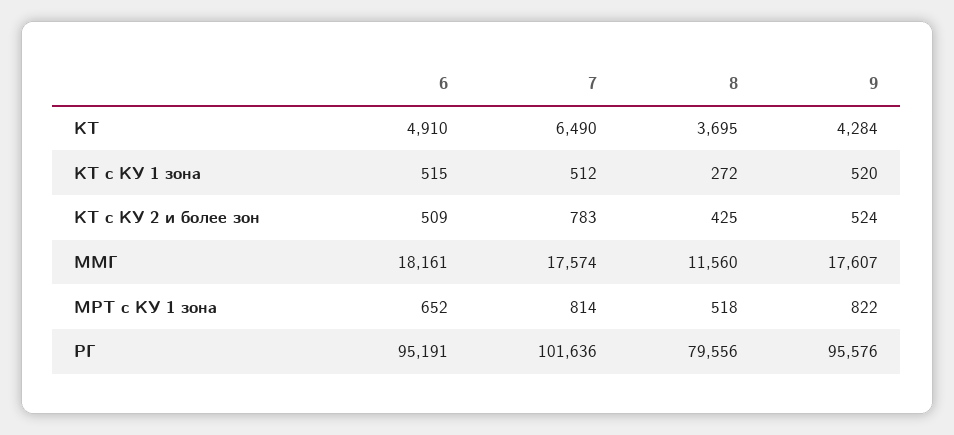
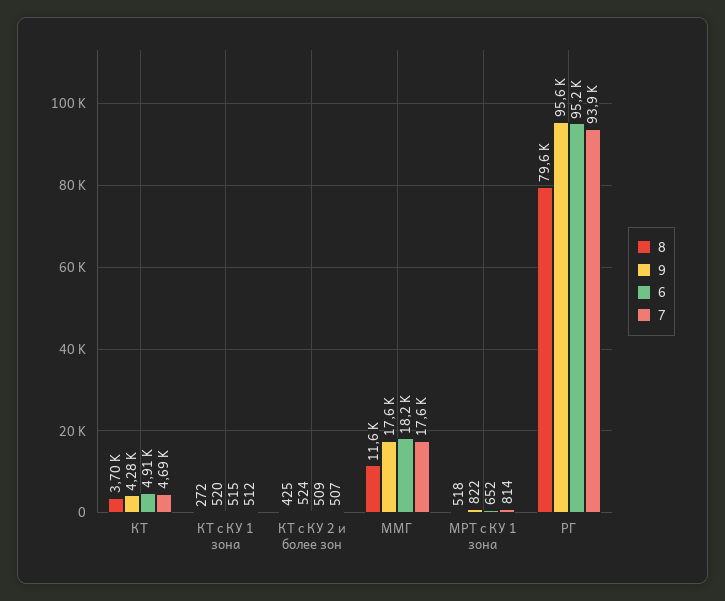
  {
    "6": {
      "КТ": 4910,
      "КТ с КУ 1 зона": 515,
      "КТ с КУ 2 и более зон": 509,
      "ММГ": 18161,
      "МРТ с КУ 1 зона": 652,
      "РГ": 95191
    },
    "7": {
-     "КТ": 6490,
+     "КТ": 4690,
      "КТ с КУ 1 зона": 512,
-     "КТ с КУ 2 и более зон": 783,
+     "КТ с КУ 2 и более зон": 507,
      "ММГ": 17574,
      "МРТ с КУ 1 зона": 814,
-     "РГ": 101636
+     "РГ": 93900
    },
    "8": {
      "КТ": 3695,
      "КТ с КУ 1 зона": 272,
      "КТ с КУ 2 и более зон": 425,
      "ММГ": 11560,
      "МРТ с КУ 1 зона": 518,
      "РГ": 79556
    },
    "9": {
      "КТ": 4284,
      "КТ с КУ 1 зона": 520,
      "КТ с КУ 2 и более зон": 524,
      "ММГ": 17607,
      "МРТ с КУ 1 зона": 822,
      "РГ": 95576
    }
  }

